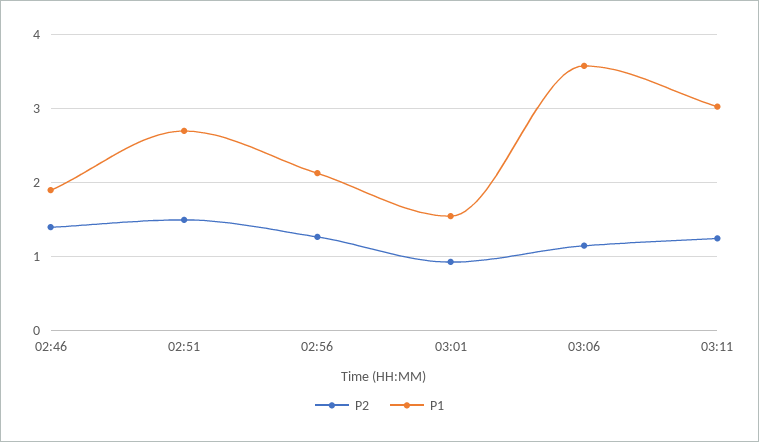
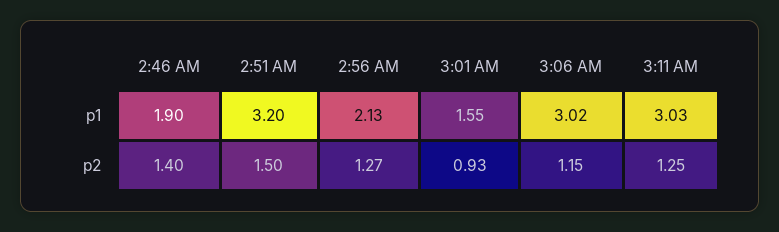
  {
    "P2": {
      "02:46": 1.4,
      "02:51": 1.5,
      "02:56": 1.27,
      "03:01": 0.93,
      "03:06": 1.15,
      "03:11": 1.25
    },
    "P1": {
      "02:46": 1.9,
-     "02:51": 2.7,
+     "02:51": 3.2,
      "02:56": 2.13,
      "03:01": 1.55,
-     "03:06": 3.6,
+     "03:06": 3.02,
      "03:11": 3.03
    }
  }

